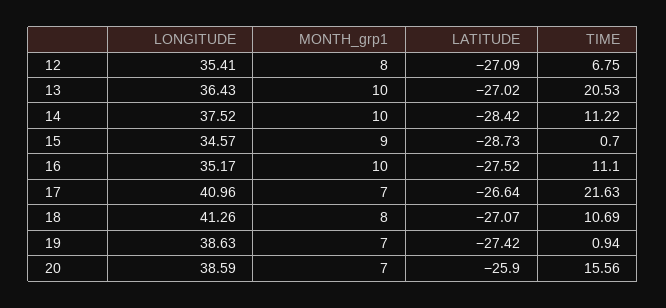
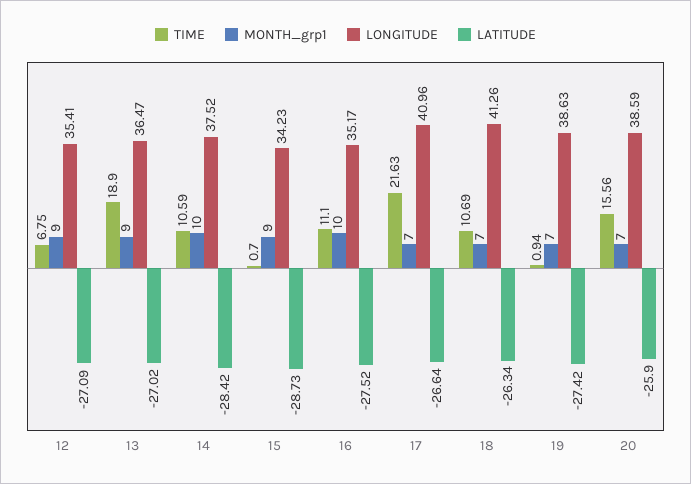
  {
    "LONGITUDE": {
      "12": 35.41,
-     "13": 36.43,
+     "13": 36.47,
      "14": 37.52,
-     "15": 34.57,
+     "15": 34.23,
      "16": 35.17,
      "17": 40.96,
      "18": 41.26,
      "19": 38.63,
      "20": 38.59
    },
    "MONTH_grp1": {
-     "12": 8,
+     "12": 9,
-     "13": 10,
+     "13": 9,
      "14": 10,
      "15": 9,
      "16": 10,
      "17": 7,
-     "18": 8,
+     "18": 7,
      "19": 7,
      "20": 7
    },
    "LATITUDE": {
      "12": -27.09,
      "13": -27.02,
      "14": -28.42,
      "15": -28.73,
      "16": -27.52,
      "17": -26.64,
-     "18": -27.07,
+     "18": -26.34,
      "19": -27.42,
      "20": -25.9
    },
    "TIME": {
      "12": 6.75,
-     "13": 20.53,
+     "13": 18.9,
-     "14": 11.22,
+     "14": 10.59,
      "15": 0.7,
      "16": 11.1,
      "17": 21.63,
      "18": 10.69,
      "19": 0.94,
      "20": 15.56
    }
  }

